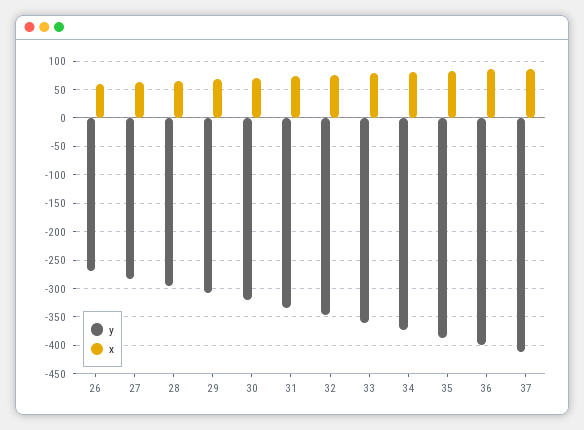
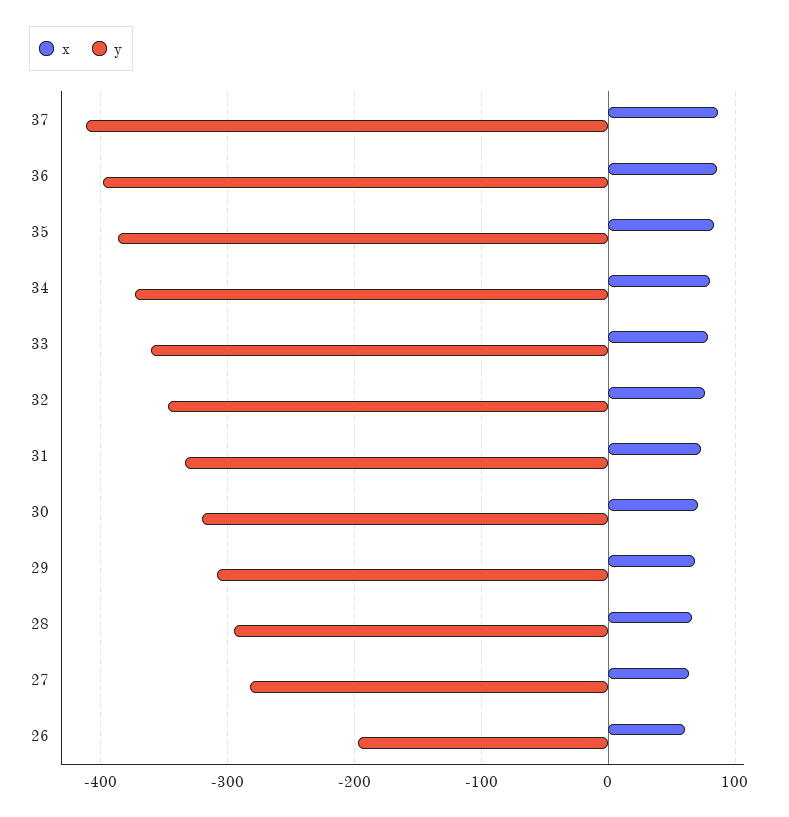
  {
    "y": {
-     "26": -275,
+     "26": -200,
      "27": -280,
      "28": -300,
      "29": -310,
      "30": -320,
      "31": -330,
      "32": -350,
      "33": -360,
      "34": -370,
      "35": -390,
      "36": -400,
      "37": -410
    },
    "x": {
      "26": 60,
      "27": 60,
      "28": 70,
      "29": 70,
      "30": 70,
      "31": 70,
      "32": 80,
      "33": 80,
      "34": 80,
      "35": 80,
      "36": 90,
      "37": 90
    }
  }

